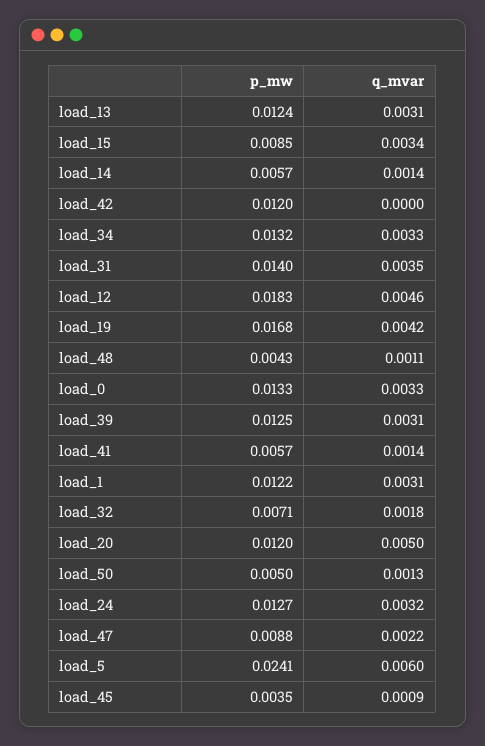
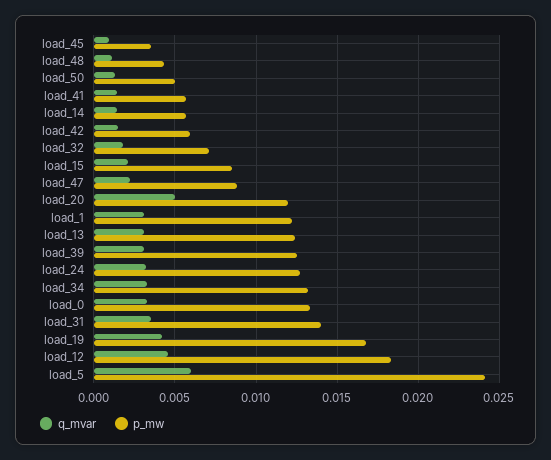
  {
    "p_mw": {
      "load_13": 0.0124,
      "load_15": 0.0085,
      "load_14": 0.0057,
-     "load_42": 0.012,
+     "load_42": 0.006,
      "load_34": 0.0132,
      "load_31": 0.014,
      "load_12": 0.0183,
      "load_19": 0.0168,
      "load_48": 0.0043,
      "load_0": 0.0133,
      "load_39": 0.0125,
      "load_41": 0.0057,
      "load_1": 0.0122,
      "load_32": 0.0071,
      "load_20": 0.012,
      "load_50": 0.005,
      "load_24": 0.0127,
      "load_47": 0.0088,
      "load_5": 0.0241,
      "load_45": 0.0035
    },
    "q_mvar": {
      "load_13": 0.0031,
-     "load_15": 0.0034,
+     "load_15": 0.002,
      "load_14": 0.0014,
-     "load_42": 0,
+     "load_42": 0.0015,
      "load_34": 0.0033,
      "load_31": 0.0035,
      "load_12": 0.0046,
      "load_19": 0.0042,
      "load_48": 0.0011,
      "load_0": 0.0033,
      "load_39": 0.0031,
      "load_41": 0.0014,
      "load_1": 0.0031,
      "load_32": 0.0018,
      "load_20": 0.005,
      "load_50": 0.0013,
      "load_24": 0.0032,
      "load_47": 0.0022,
      "load_5": 0.006,
      "load_45": 0.0009
    }
  }

